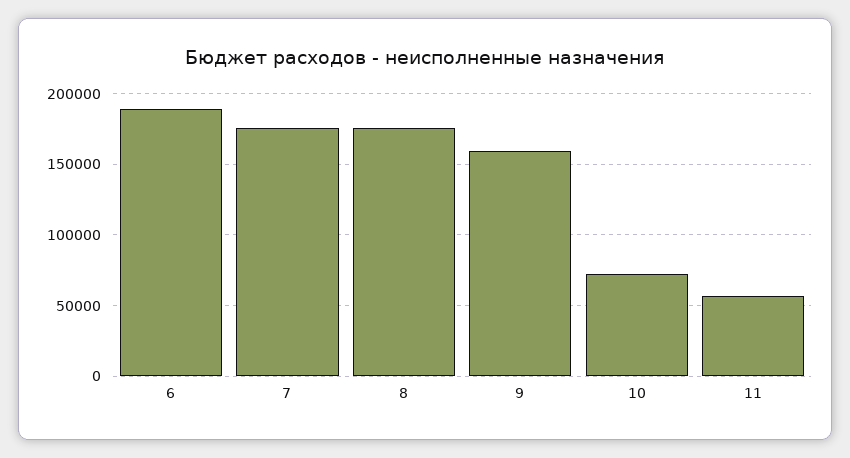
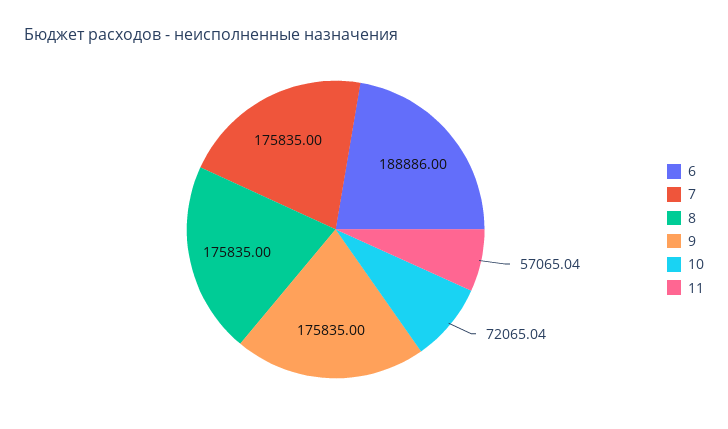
  {
    "6": 188886,
    "7": 175835,
    "8": 175835,
-   "9": 160000,
+   "9": 175835,
    "10": 72065.04,
    "11": 57065.04
  }

